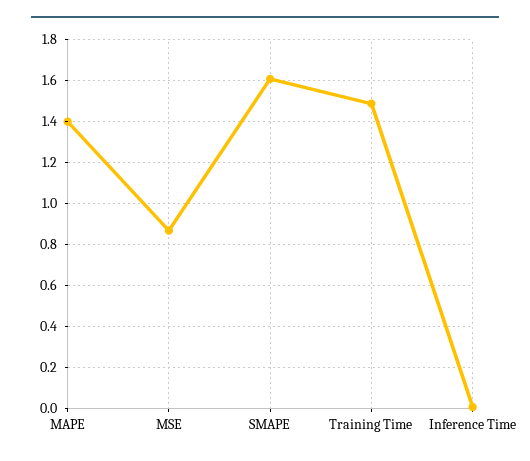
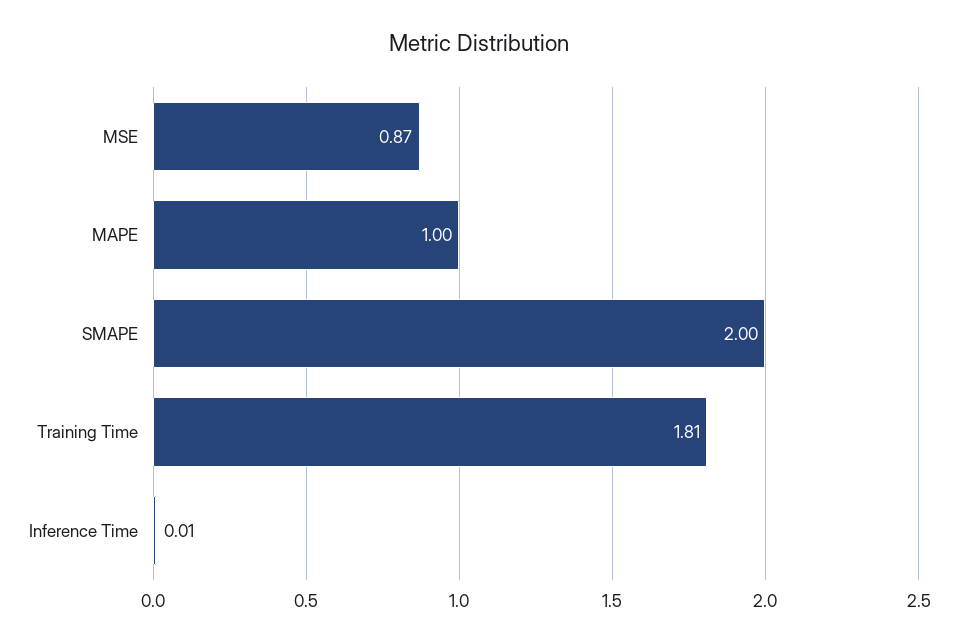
  {
-   "MAPE": 1.4,
+   "MAPE": 1,
    "MSE": 0.87,
-   "SMAPE": 1.6,
+   "SMAPE": 2,
-   "Training Time": 1.5,
+   "Training Time": 1.81,
    "Inference Time": 0.01
  }

